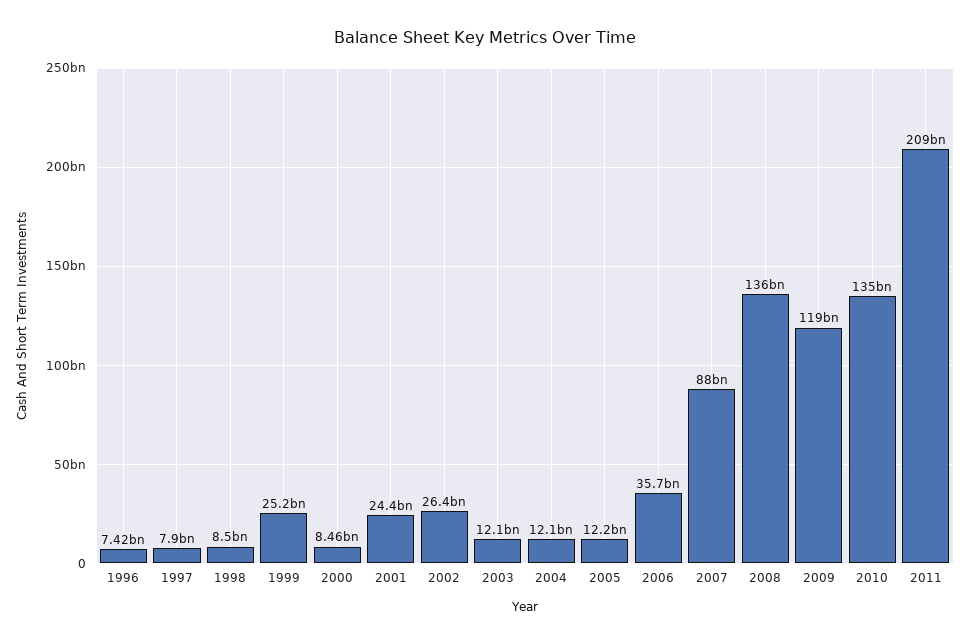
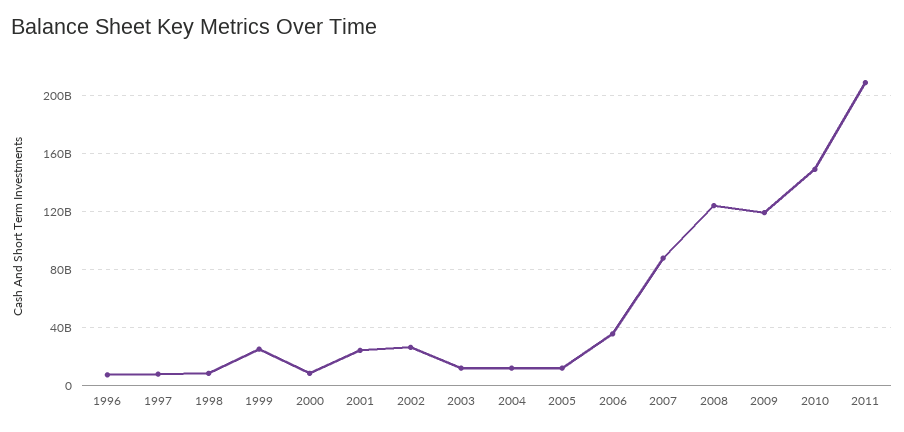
  {
    "1996": 7420000000,
    "1997": 7900000000,
    "1998": 8500000000,
    "1999": 25200000000,
    "2000": 8460000000,
    "2001": 24400000000,
    "2002": 26400000000,
    "2003": 12100000000,
    "2004": 12100000000,
    "2005": 12200000000,
    "2006": 35700000000,
    "2007": 88000000000,
-   "2008": 136000000000,
+   "2008": 125000000000,
    "2009": 119000000000,
-   "2010": 135000000000,
+   "2010": 150000000000,
    "2011": 209000000000
  }

